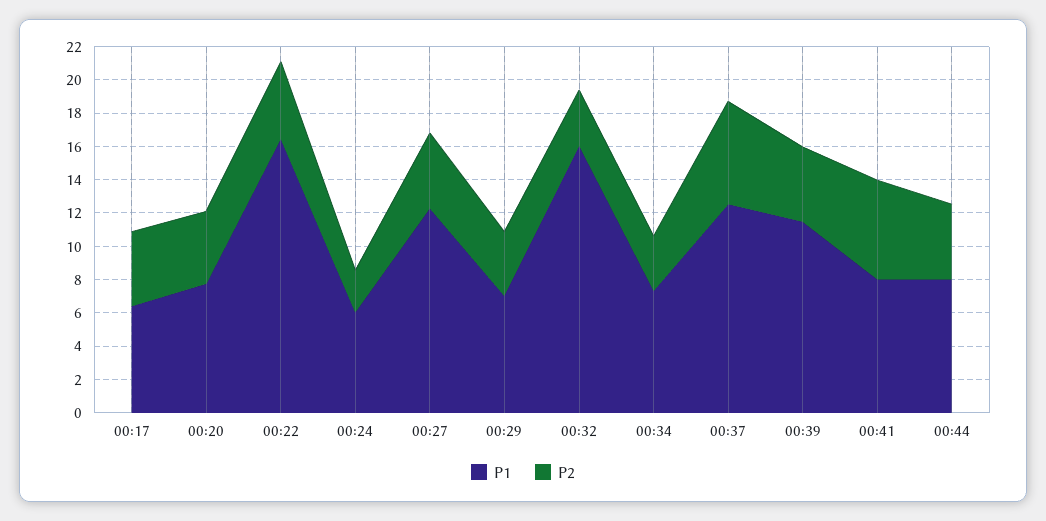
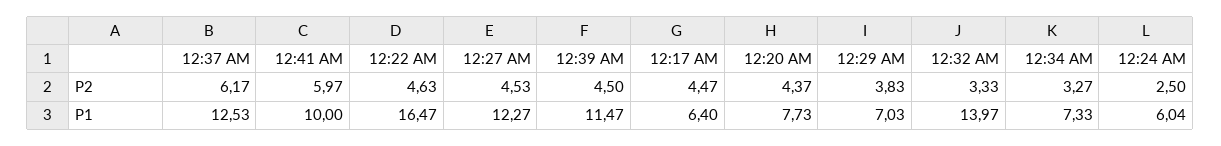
  {
    "P1": {
      "00:17": 6.4,
      "00:20": 7.73,
      "00:22": 16.47,
      "00:24": 6.04,
      "00:27": 12.27,
      "00:29": 7.03,
-     "00:32": 16,
+     "00:32": 13.97,
      "00:34": 7.33,
      "00:37": 12.53,
      "00:39": 11.47,
-     "00:41": 8,
+     "00:41": 10
-     "00:44": 8
    },
    "P2": {
      "00:17": 4.47,
      "00:20": 4.37,
      "00:22": 4.63,
      "00:24": 2.5,
      "00:27": 4.53,
      "00:29": 3.83,
      "00:32": 3.33,
      "00:34": 3.27,
      "00:37": 6.17,
      "00:39": 4.5,
-     "00:41": 5.97,
+     "00:41": 5.97
-     "00:44": 4.5
    }
  }

